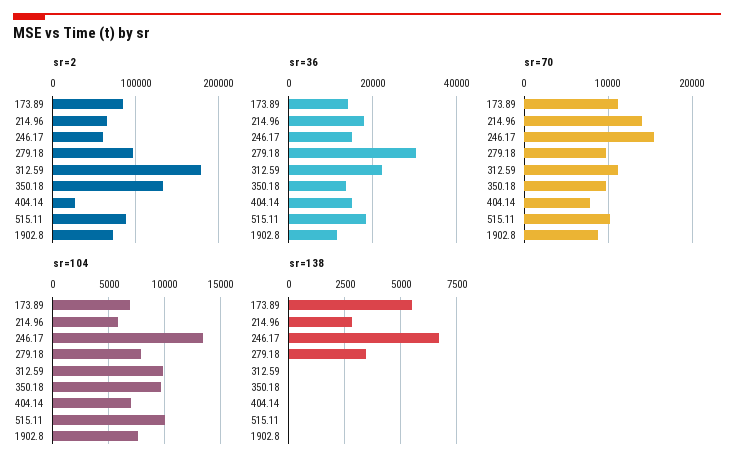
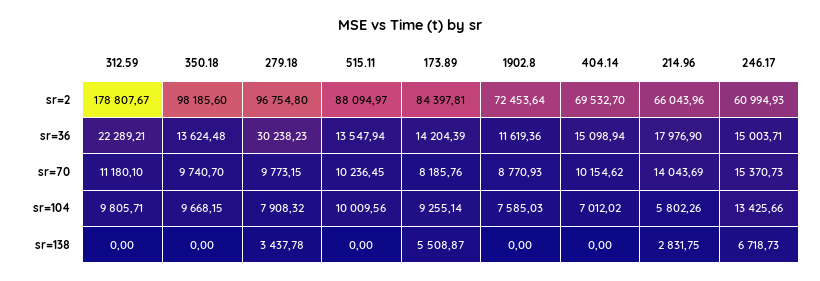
  {
    "sr=2": {
      "173.89": 84397.81,
      "214.96": 66043.96,
      "246.17": 60994.93,
      "279.18": 96754.8,
      "312.59": 178807.67,
-     "350.18": 130000,
+     "350.18": 98185.6,
-     "404.14": 30000,
+     "404.14": 69532.7,
      "515.11": 88094.97,
      "1902.8": 72453.64
    },
    "sr=36": {
      "173.89": 14204.39,
      "214.96": 17976.9,
      "246.17": 15003.71,
      "279.18": 30238.23,
      "312.59": 22289.21,
      "350.18": 13624.48,
      "404.14": 15098.94,
-     "515.11": 18000,
+     "515.11": 13547.94,
      "1902.8": 11619.36
    },
    "sr=70": {
-     "173.89": 11000,
+     "173.89": 8185.76,
      "214.96": 14043.69,
      "246.17": 15370.73,
      "279.18": 9773.15,
      "312.59": 11180.1,
      "350.18": 9740.7,
-     "404.14": 8000,
+     "404.14": 10154.62,
      "515.11": 10236.45,
      "1902.8": 8770.93
    },
    "sr=104": {
-     "173.89": 7000,
+     "173.89": 9255.14,
      "214.96": 5802.26,
      "246.17": 13425.66,
      "279.18": 7908.32,
      "312.59": 9805.71,
      "350.18": 9668.15,
      "404.14": 7012.02,
      "515.11": 10009.56,
      "1902.8": 7585.03
    },
    "sr=138": {
      "173.89": 5508.87,
      "214.96": 2831.75,
      "246.17": 6718.73,
      "279.18": 3437.78,
      "312.59": 0,
      "350.18": 0,
      "404.14": 0,
      "515.11": 0,
      "1902.8": 0
    }
  }

